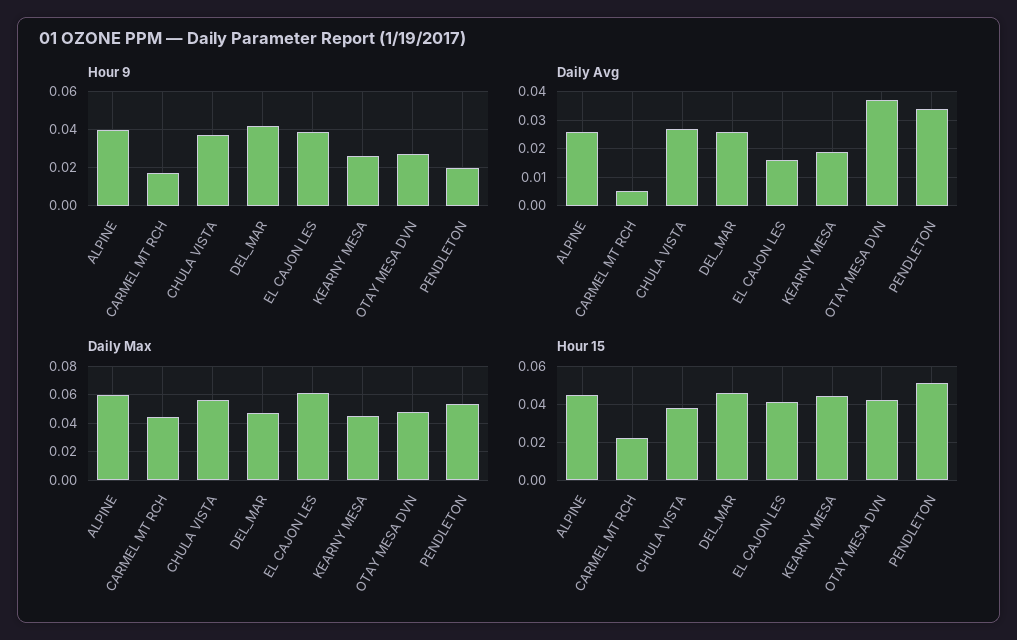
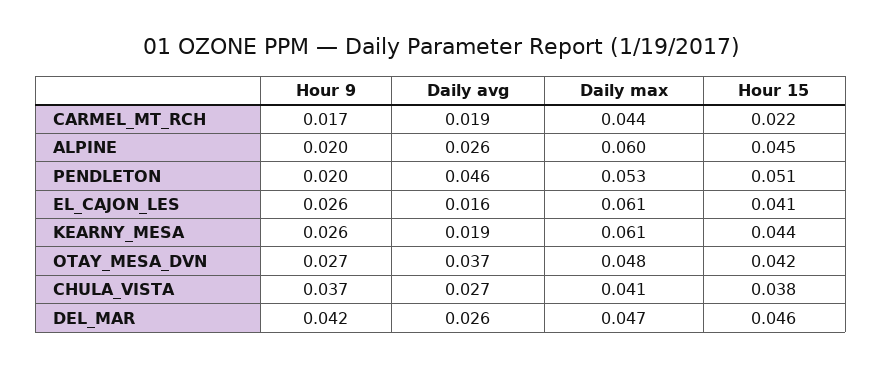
  {
    "Hour 9": {
-     "ALPINE": 0.04,
+     "ALPINE": 0.02,
      "CARMEL MT RCH": 0.017,
      "CHULA VISTA": 0.037,
      "DEL_MAR": 0.042,
-     "EL CAJON LES": 0.04,
+     "EL CAJON LES": 0.026,
      "KEARNY MESA": 0.026,
      "OTAY MESA DVN": 0.027,
      "PENDLETON": 0.02
    },
    "Daily Avg": {
      "ALPINE": 0.026,
-     "CARMEL MT RCH": 0.005,
+     "CARMEL MT RCH": 0.019,
      "CHULA VISTA": 0.027,
      "DEL_MAR": 0.026,
      "EL CAJON LES": 0.016,
      "KEARNY MESA": 0.019,
      "OTAY MESA DVN": 0.037,
-     "PENDLETON": 0.035
+     "PENDLETON": 0.046
    },
    "Daily Max": {
      "ALPINE": 0.06,
      "CARMEL MT RCH": 0.044,
-     "CHULA VISTA": 0.055,
+     "CHULA VISTA": 0.041,
      "DEL_MAR": 0.047,
      "EL CAJON LES": 0.061,
-     "KEARNY MESA": 0.045,
+     "KEARNY MESA": 0.061,
      "OTAY MESA DVN": 0.048,
      "PENDLETON": 0.053
    },
    "Hour 15": {
      "ALPINE": 0.045,
      "CARMEL MT RCH": 0.022,
      "CHULA VISTA": 0.038,
      "DEL_MAR": 0.046,
      "EL CAJON LES": 0.041,
      "KEARNY MESA": 0.044,
      "OTAY MESA DVN": 0.042,
      "PENDLETON": 0.051
    }
  }

